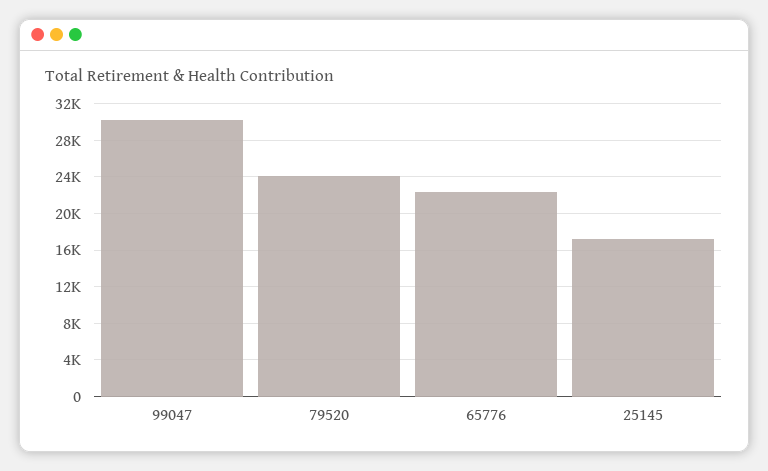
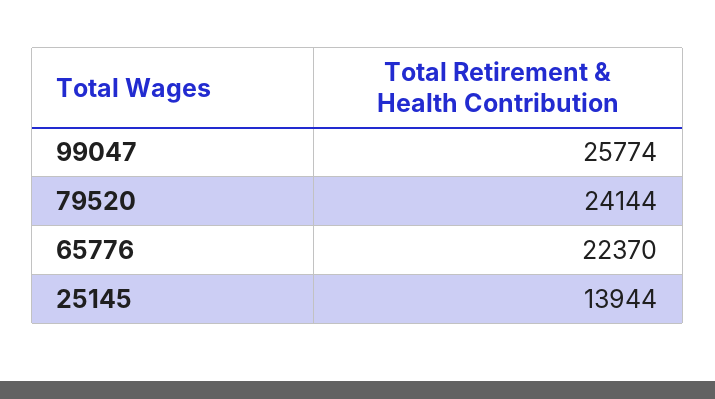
  {
-   "99047": 30000,
+   "99047": 25774,
    "79520": 24144,
    "65776": 22370,
-   "25145": 17000
+   "25145": 13944
  }

